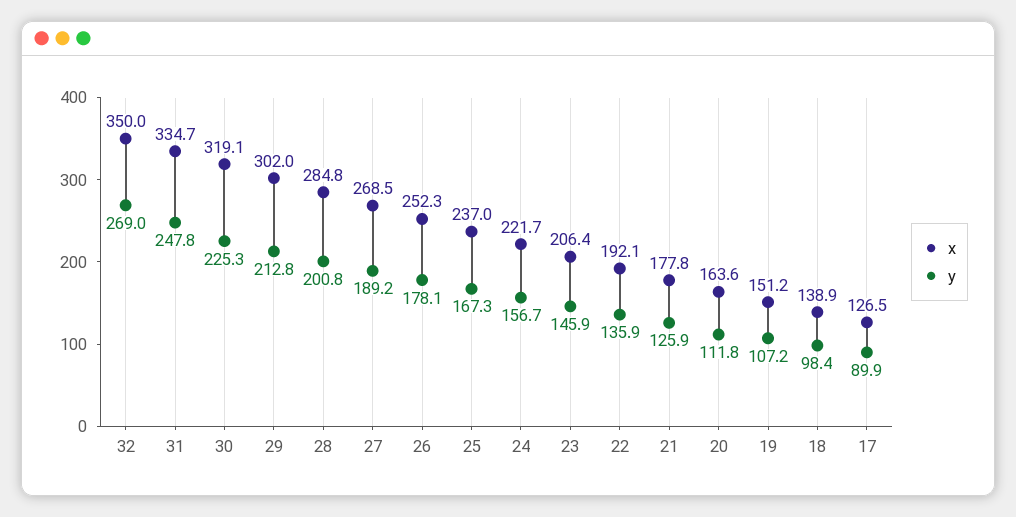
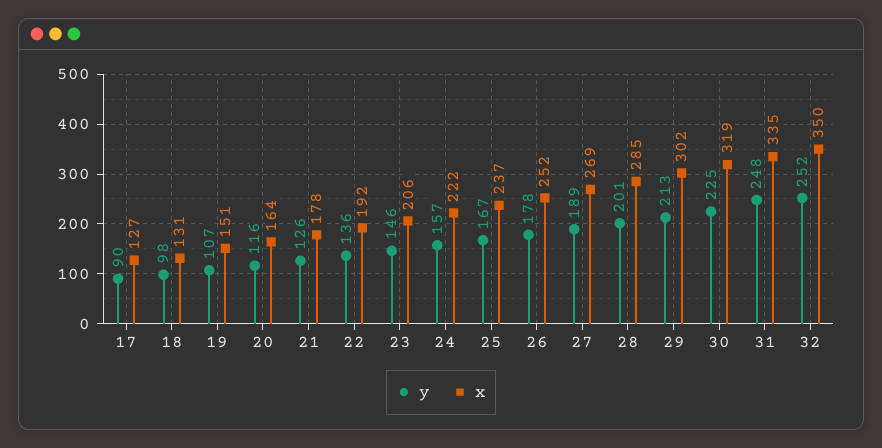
  {
    "x": {
      "32": 350,
      "31": 334.7,
      "30": 319.1,
      "29": 302,
      "28": 284.8,
      "27": 268.5,
      "26": 252.3,
      "25": 237,
      "24": 221.7,
      "23": 206.4,
      "22": 192.1,
      "21": 177.8,
      "20": 163.6,
      "19": 151.2,
-     "18": 138.9,
+     "18": 131,
      "17": 126.5
    },
    "y": {
-     "32": 269,
+     "32": 252,
      "31": 247.8,
      "30": 225.3,
      "29": 212.8,
      "28": 200.8,
      "27": 189.2,
      "26": 178.1,
      "25": 167.3,
      "24": 156.7,
      "23": 145.9,
      "22": 135.9,
      "21": 125.9,
-     "20": 111.8,
+     "20": 116,
      "19": 107.2,
      "18": 98.4,
      "17": 89.9
    }
  }

